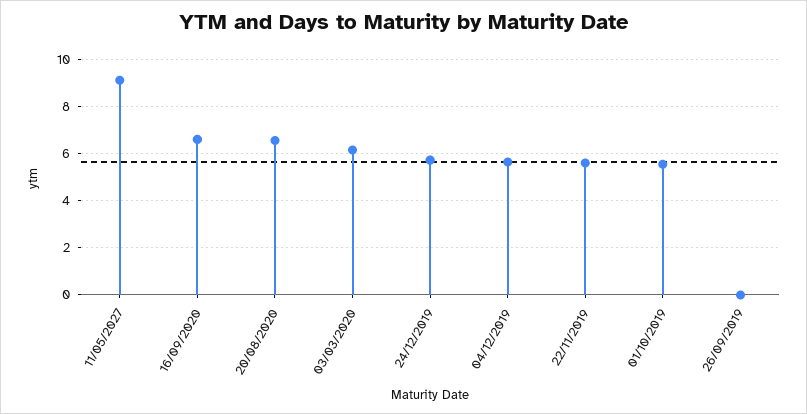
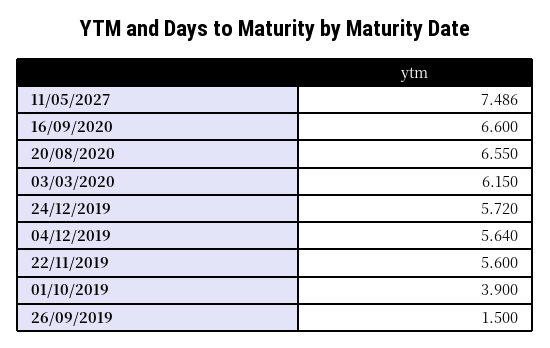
  {
-   "11/05/2027": 9,
+   "11/05/2027": 7.486,
    "16/09/2020": 6.6,
    "20/08/2020": 6.55,
    "03/03/2020": 6.15,
    "24/12/2019": 5.72,
    "04/12/2019": 5.64,
    "22/11/2019": 5.6,
-   "01/10/2019": 5.5,
+   "01/10/2019": 3.9,
-   "26/09/2019": 0
+   "26/09/2019": 1.5
  }

